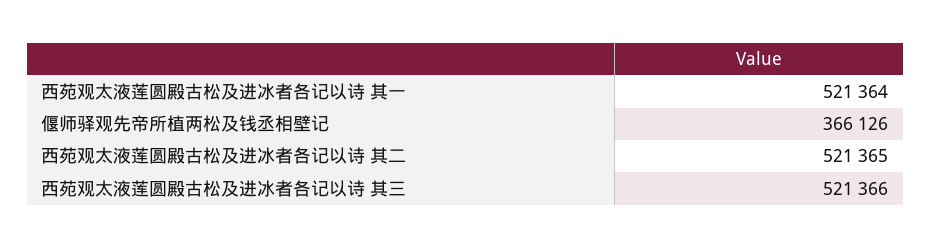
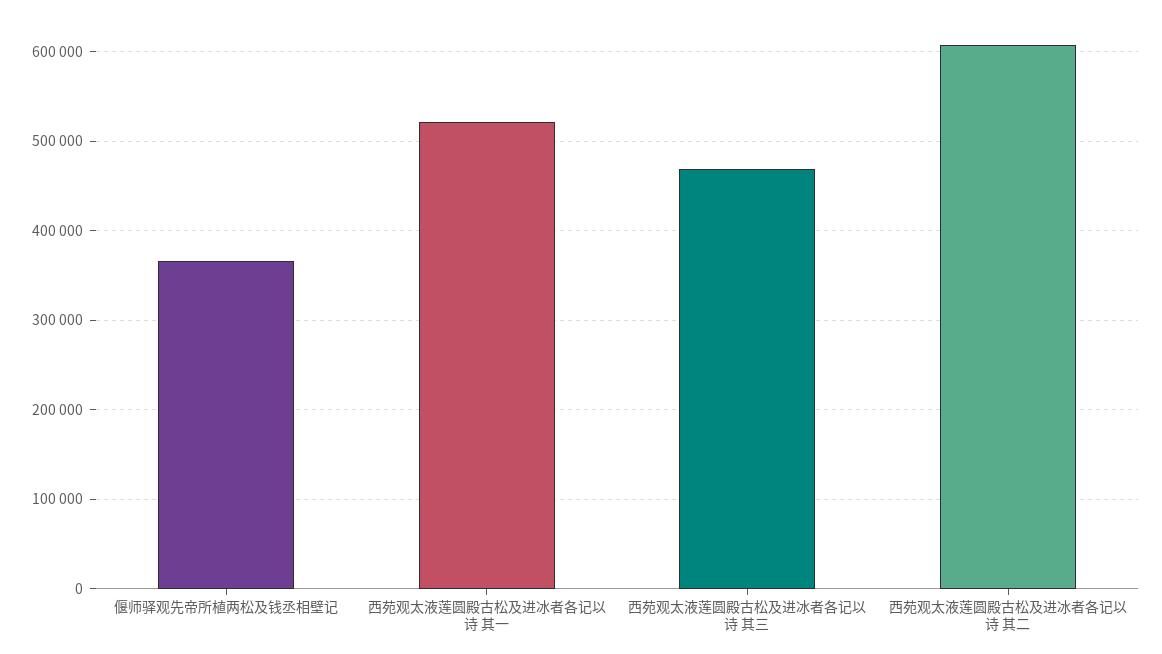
  {
    "西苑观太液莲圆殿古松及进冰者各记以诗 其一": 521364,
    "偃师驿观先帝所植两松及钱丞相壁记": 366126,
-   "西苑观太液莲圆殿古松及进冰者各记以诗 其二": 521365,
+   "西苑观太液莲圆殿古松及进冰者各记以诗 其二": 610000,
-   "西苑观太液莲圆殿古松及进冰者各记以诗 其三": 521366
+   "西苑观太液莲圆殿古松及进冰者各记以诗 其三": 470000
  }

